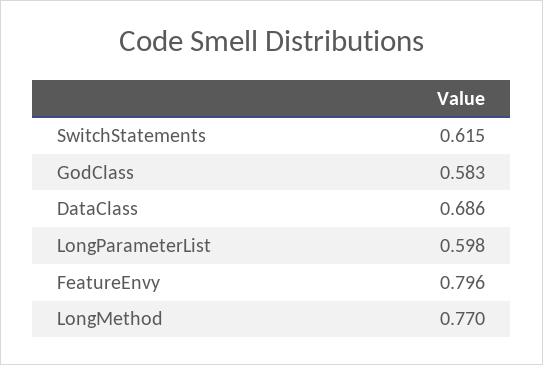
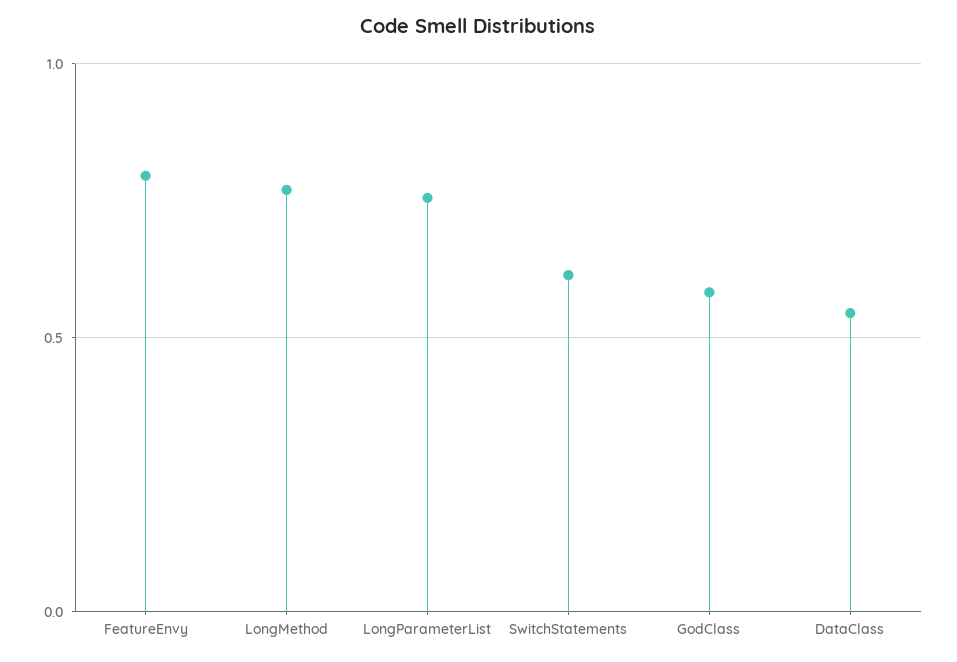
  {
    "SwitchStatements": 0.615,
    "GodClass": 0.583,
-   "DataClass": 0.686,
+   "DataClass": 0.55,
-   "LongParameterList": 0.598,
+   "LongParameterList": 0.75,
    "FeatureEnvy": 0.796,
    "LongMethod": 0.77
  }

